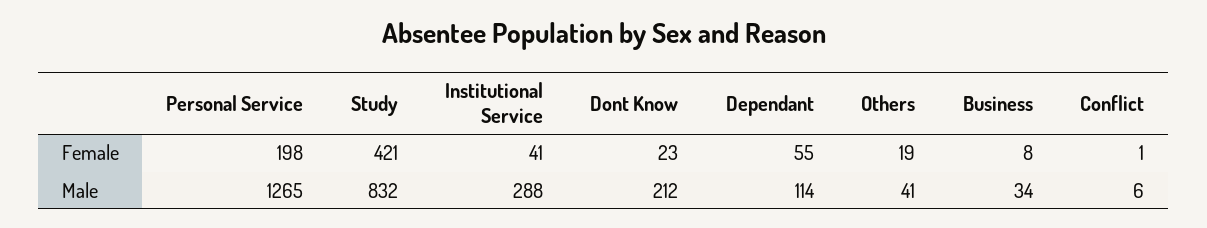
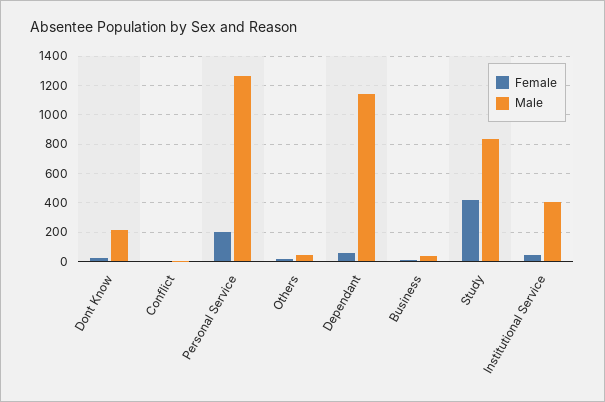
  {
    "Female": {
      "Personal Service": 198,
      "Study": 421,
      "Institutional Service": 41,
      "Dont Know": 23,
      "Dependant": 55,
      "Others": 19,
      "Business": 8,
      "Conflict": 1
    },
    "Male": {
      "Personal Service": 1265,
      "Study": 832,
-     "Institutional Service": 288,
+     "Institutional Service": 400,
      "Dont Know": 212,
-     "Dependant": 114,
+     "Dependant": 1150,
      "Others": 41,
      "Business": 34,
      "Conflict": 6
    }
  }

